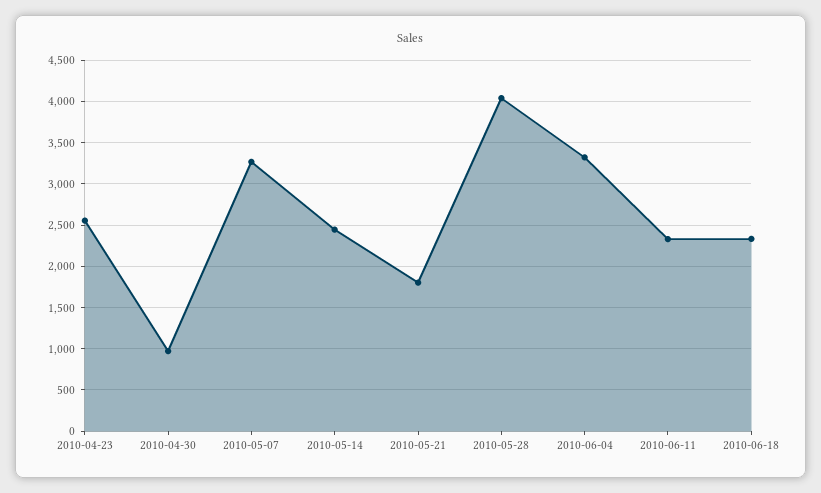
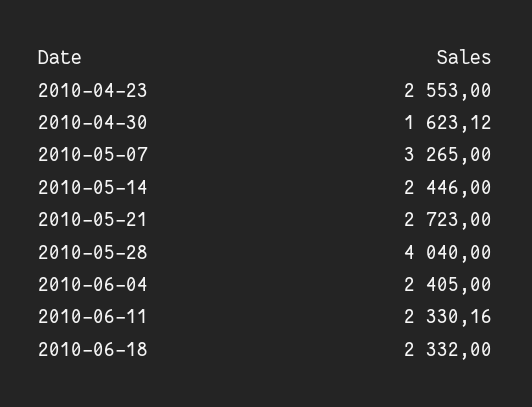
  {
    "2010-04-23": 2553,
-   "2010-04-30": 1000,
+   "2010-04-30": 1623.12,
    "2010-05-07": 3265,
    "2010-05-14": 2446,
-   "2010-05-21": 1800,
+   "2010-05-21": 2723,
    "2010-05-28": 4040,
-   "2010-06-04": 3300,
+   "2010-06-04": 2405,
    "2010-06-11": 2330.16,
    "2010-06-18": 2332
  }

